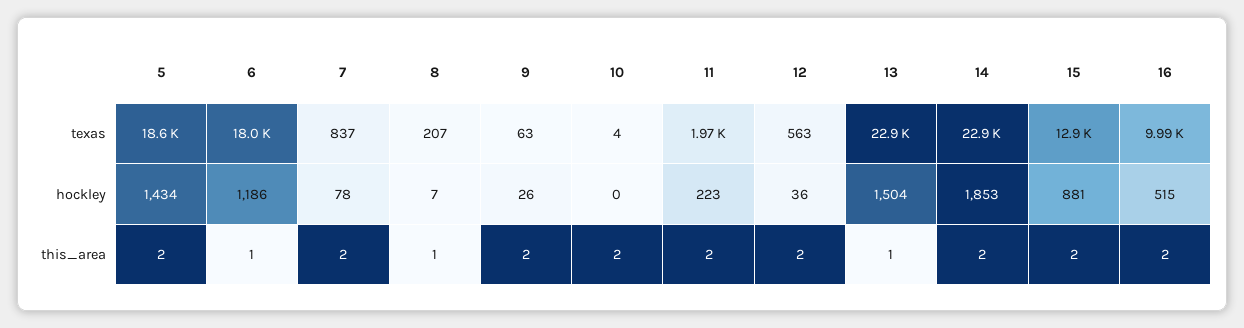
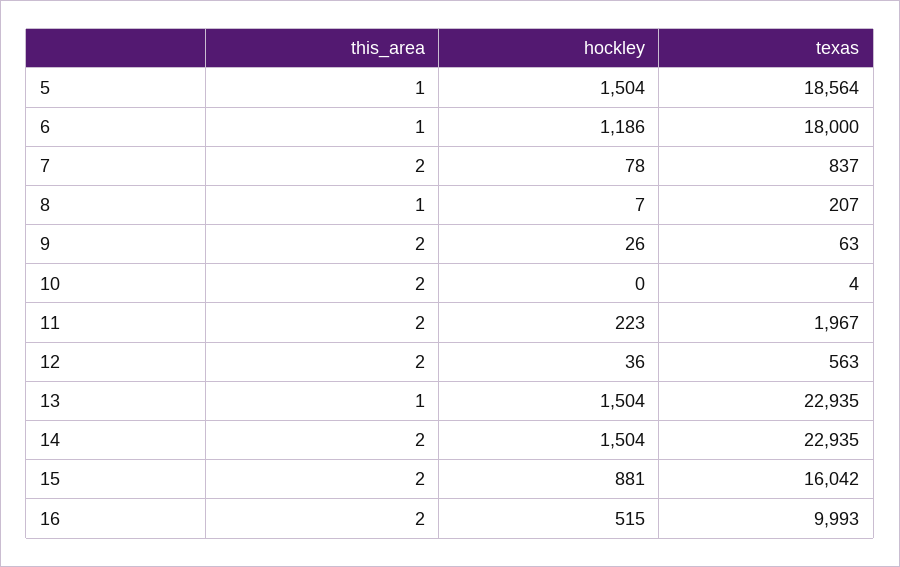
  {
    "5": {
      "texas": 18564,
-     "hockley": 1434,
+     "hockley": 1504,
-     "this_area": 2
+     "this_area": 1
    },
    "6": {
      "texas": 18000,
      "hockley": 1186,
      "this_area": 1
    },
    "7": {
      "texas": 837,
      "hockley": 78,
      "this_area": 2
    },
    "8": {
      "texas": 207,
      "hockley": 7,
      "this_area": 1
    },
    "9": {
      "texas": 63,
      "hockley": 26,
      "this_area": 2
    },
    "10": {
      "texas": 4,
      "hockley": 0,
      "this_area": 2
    },
    "11": {
      "texas": 1967,
      "hockley": 223,
      "this_area": 2
    },
    "12": {
      "texas": 563,
      "hockley": 36,
      "this_area": 2
    },
    "13": {
      "texas": 22935,
      "hockley": 1504,
      "this_area": 1
    },
    "14": {
      "texas": 22935,
-     "hockley": 1853,
+     "hockley": 1504,
      "this_area": 2
    },
    "15": {
-     "texas": 12900,
+     "texas": 16042,
      "hockley": 881,
      "this_area": 2
    },
    "16": {
      "texas": 9993,
      "hockley": 515,
      "this_area": 2
    }
  }

